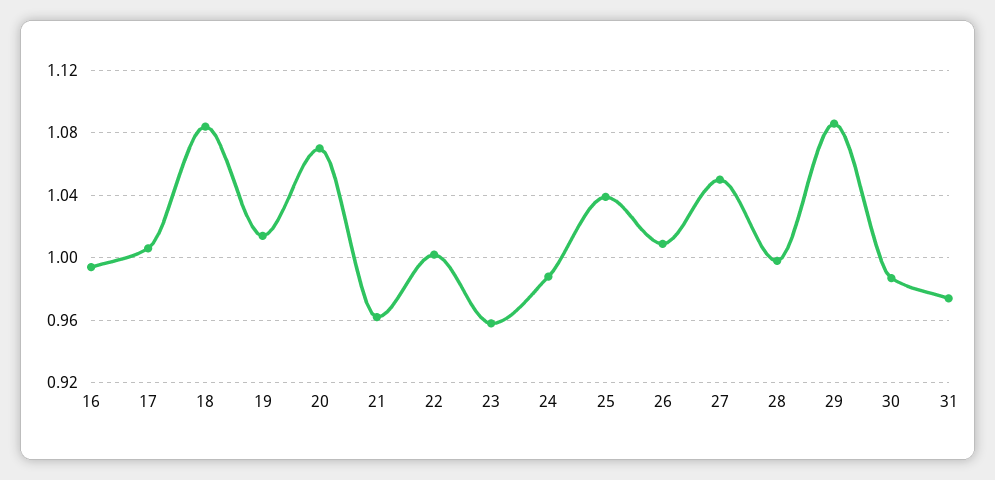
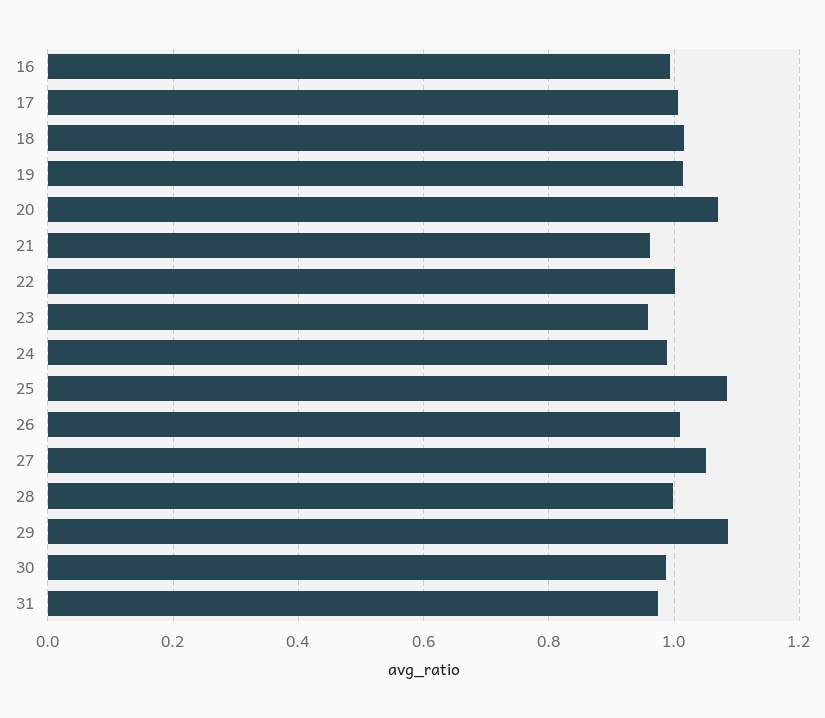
  {
    "16": 0.995,
    "17": 1.005,
-   "18": 1.085,
+   "18": 1.02,
    "19": 1.015,
    "20": 1.07,
    "21": 0.96,
    "22": 1,
    "23": 0.96,
    "24": 0.99,
-   "25": 1.04,
+   "25": 1.08,
    "26": 1.01,
    "27": 1.05,
    "28": 1,
    "29": 1.085,
    "30": 0.985,
    "31": 0.975
  }

